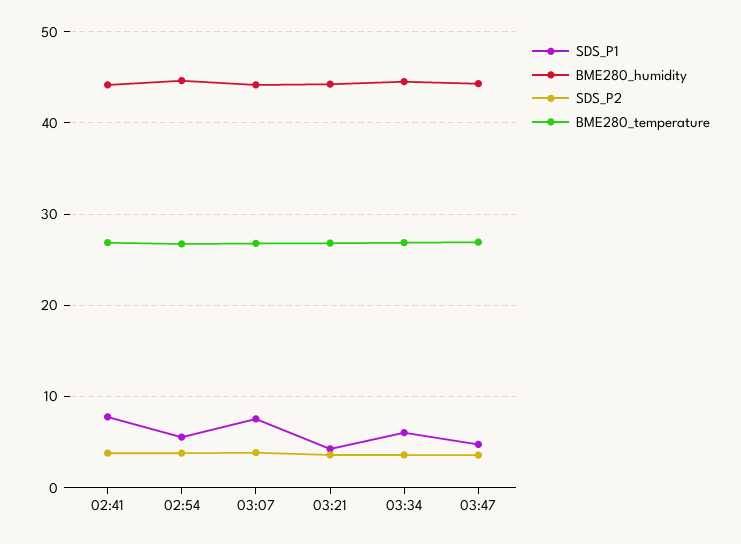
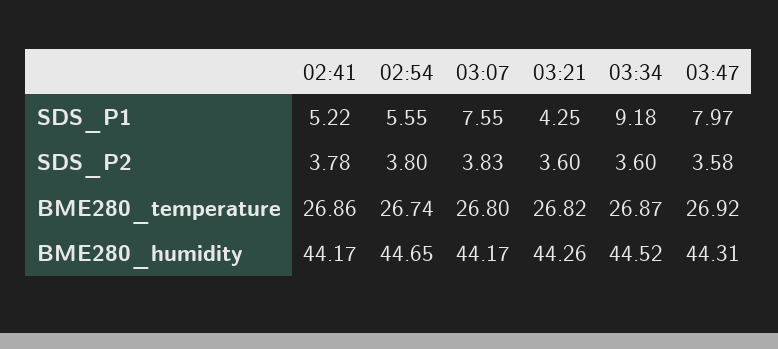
  {
    "SDS_P1": {
-     "02:41": 8,
+     "02:41": 5.22,
      "02:54": 5.55,
      "03:07": 7.55,
      "03:21": 4.25,
-     "03:34": 6,
+     "03:34": 9.18,
-     "03:47": 5
+     "03:47": 7.97
    },
    "BME280_humidity": {
      "02:41": 44.17,
      "02:54": 44.65,
      "03:07": 44.17,
      "03:21": 44.26,
      "03:34": 44.52,
      "03:47": 44.31
    },
    "SDS_P2": {
      "02:41": 3.78,
      "02:54": 3.8,
      "03:07": 3.83,
      "03:21": 3.6,
      "03:34": 3.6,
      "03:47": 3.58
    },
    "BME280_temperature": {
      "02:41": 26.86,
      "02:54": 26.74,
      "03:07": 26.8,
      "03:21": 26.82,
      "03:34": 26.87,
      "03:47": 26.92
    }
  }

